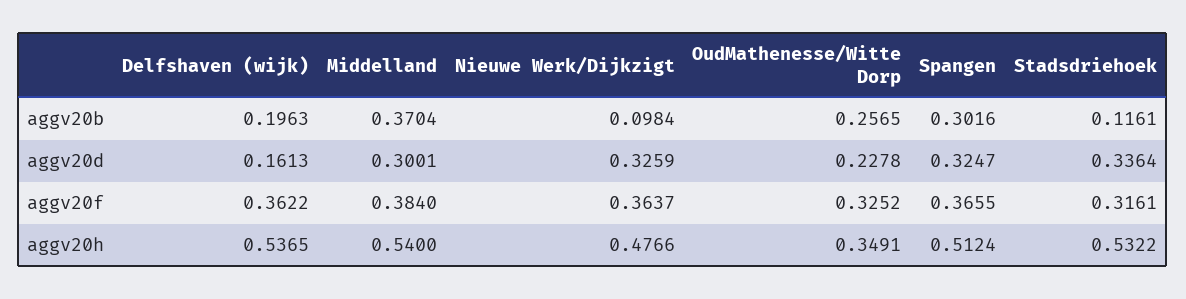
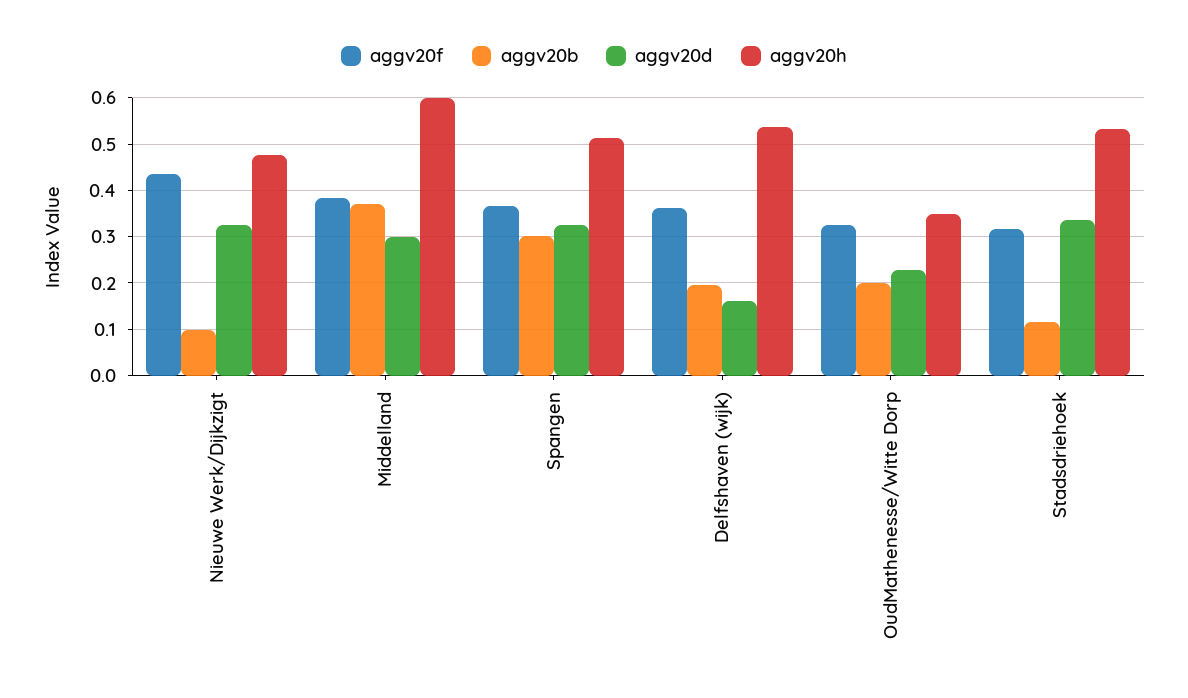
  {
    "aggv20b": {
      "Delfshaven (wijk)": 0.1963,
      "Middelland": 0.3704,
      "Nieuwe Werk/Dijkzigt": 0.0984,
-     "OudMathenesse/Witte Dorp": 0.2565,
+     "OudMathenesse/Witte Dorp": 0.2,
      "Spangen": 0.3016,
      "Stadsdriehoek": 0.1161
    },
    "aggv20d": {
      "Delfshaven (wijk)": 0.1613,
      "Middelland": 0.3001,
      "Nieuwe Werk/Dijkzigt": 0.3259,
      "OudMathenesse/Witte Dorp": 0.2278,
      "Spangen": 0.3247,
      "Stadsdriehoek": 0.3364
    },
    "aggv20f": {
      "Delfshaven (wijk)": 0.3622,
      "Middelland": 0.384,
-     "Nieuwe Werk/Dijkzigt": 0.3637,
+     "Nieuwe Werk/Dijkzigt": 0.44,
      "OudMathenesse/Witte Dorp": 0.3252,
      "Spangen": 0.3655,
      "Stadsdriehoek": 0.3161
    },
    "aggv20h": {
      "Delfshaven (wijk)": 0.5365,
-     "Middelland": 0.54,
+     "Middelland": 0.6,
      "Nieuwe Werk/Dijkzigt": 0.4766,
      "OudMathenesse/Witte Dorp": 0.3491,
      "Spangen": 0.5124,
      "Stadsdriehoek": 0.5322
    }
  }

